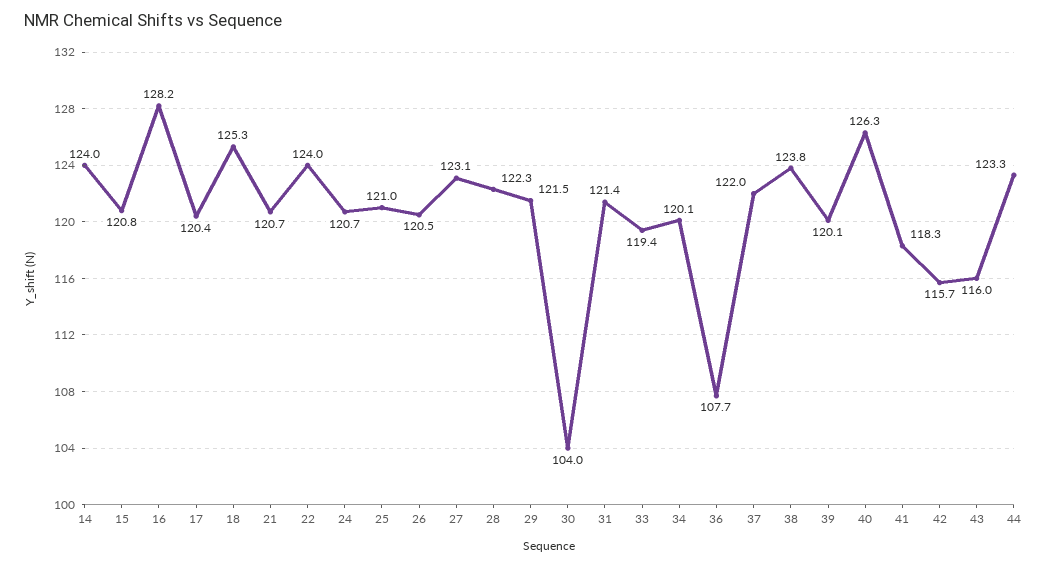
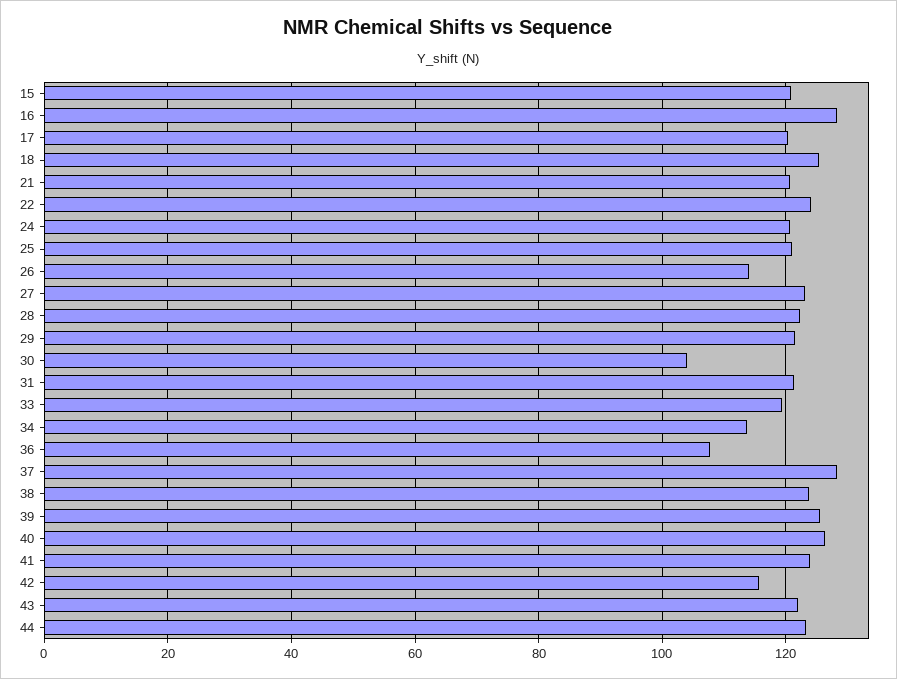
  {
-   "14": 124,
    "15": 120.8,
    "16": 128.2,
    "17": 120.4,
    "18": 125.3,
    "21": 120.7,
    "22": 124,
    "24": 120.7,
    "25": 121,
-   "26": 120.5,
+   "26": 114,
    "27": 123.1,
    "28": 122.3,
    "29": 121.5,
    "30": 104,
    "31": 121.4,
    "33": 119.4,
-   "34": 120.1,
+   "34": 114,
    "36": 107.7,
-   "37": 122,
+   "37": 128,
    "38": 123.8,
-   "39": 120.1,
+   "39": 126,
    "40": 126.3,
-   "41": 118.3,
+   "41": 124,
    "42": 115.7,
-   "43": 116,
+   "43": 122,
    "44": 123.3
  }

